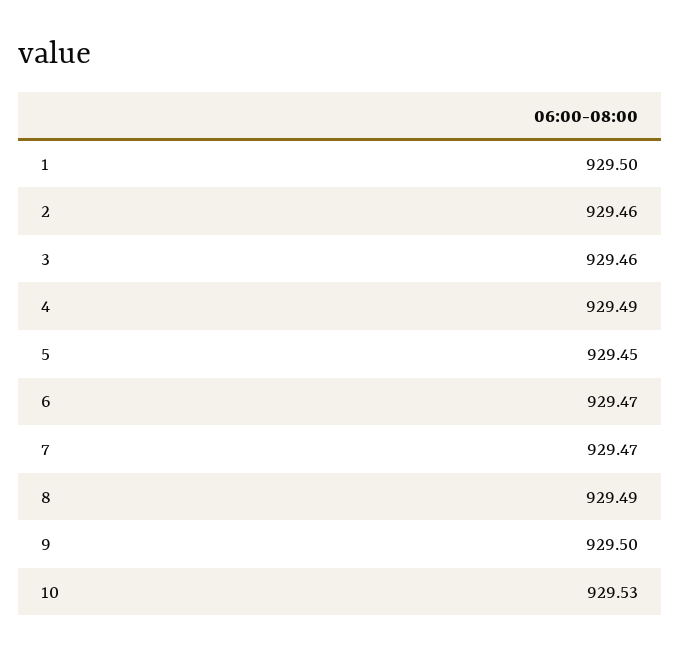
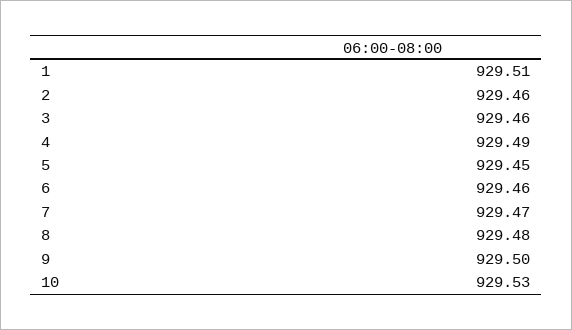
  {
-   "1": 929.5,
+   "1": 929.51,
    "2": 929.46,
    "3": 929.46,
    "4": 929.49,
    "5": 929.45,
-   "6": 929.47,
+   "6": 929.46,
    "7": 929.47,
-   "8": 929.49,
+   "8": 929.48,
    "9": 929.5,
    "10": 929.53
  }

